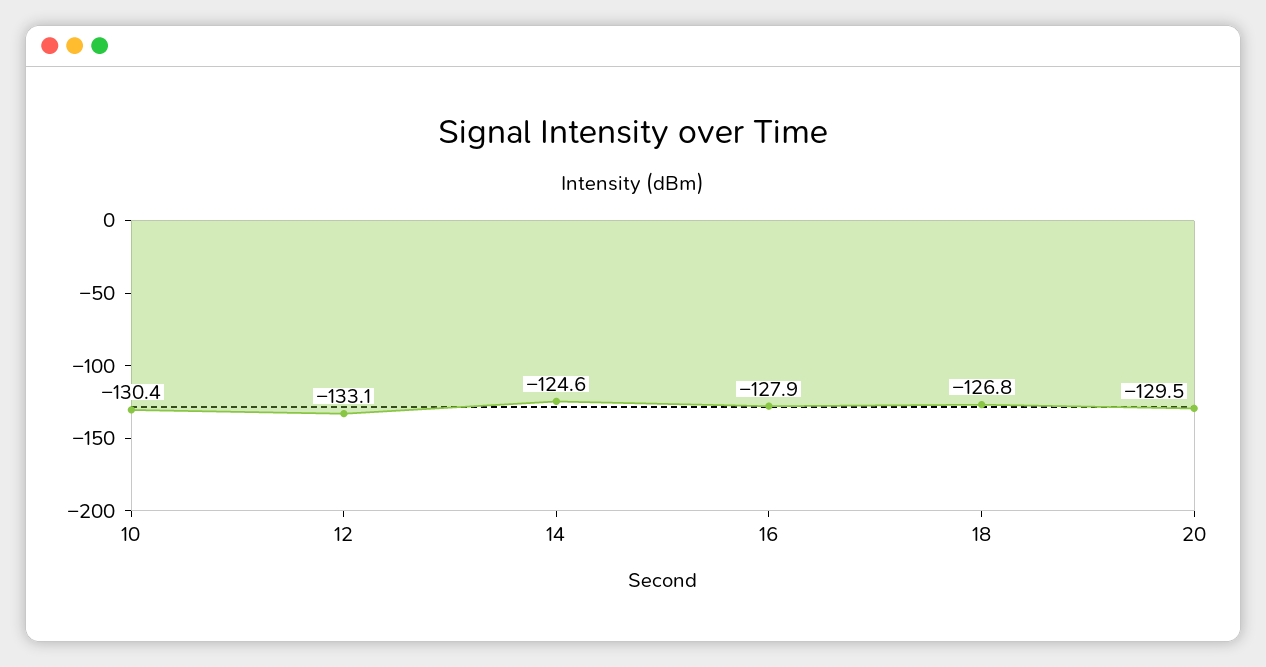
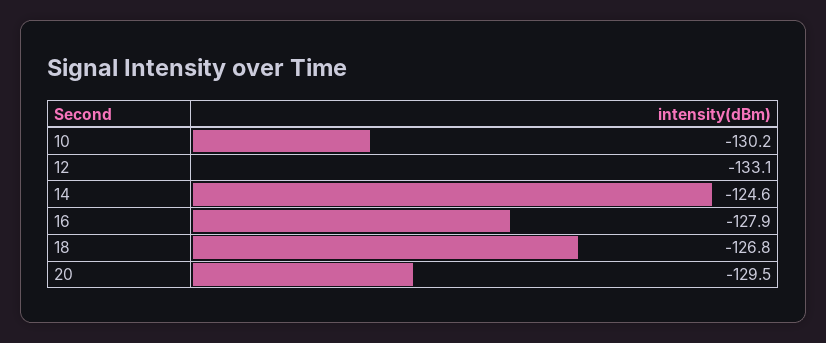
  {
-   "10": -130.4,
+   "10": -130.2,
    "12": -133.1,
    "14": -124.6,
    "16": -127.9,
    "18": -126.8,
    "20": -129.5
  }

